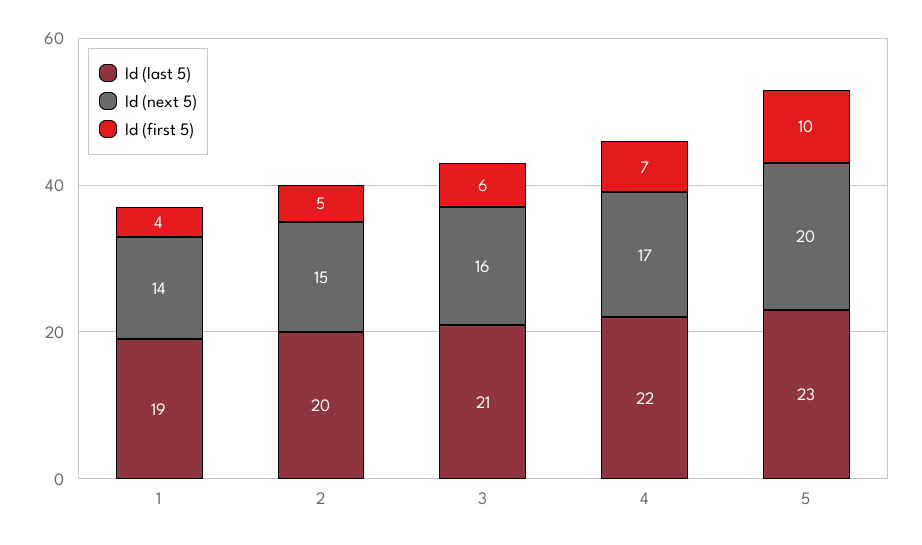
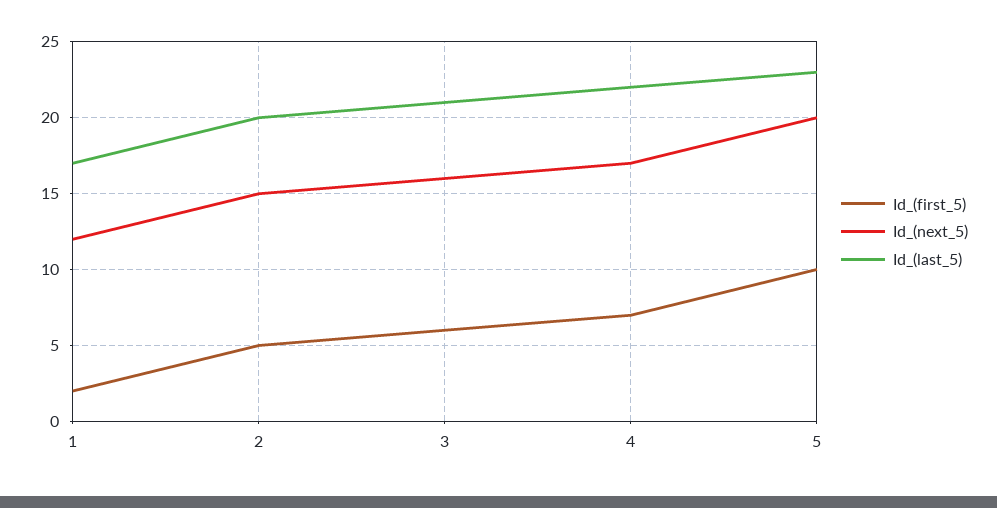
  {
    "Id (last 5)": {
-     "1": 19,
+     "1": 17,
      "2": 20,
      "3": 21,
      "4": 22,
      "5": 23
    },
    "Id (next 5)": {
-     "1": 14,
+     "1": 12,
      "2": 15,
      "3": 16,
      "4": 17,
      "5": 20
    },
    "Id (first 5)": {
-     "1": 4,
+     "1": 2,
      "2": 5,
      "3": 6,
      "4": 7,
      "5": 10
    }
  }

